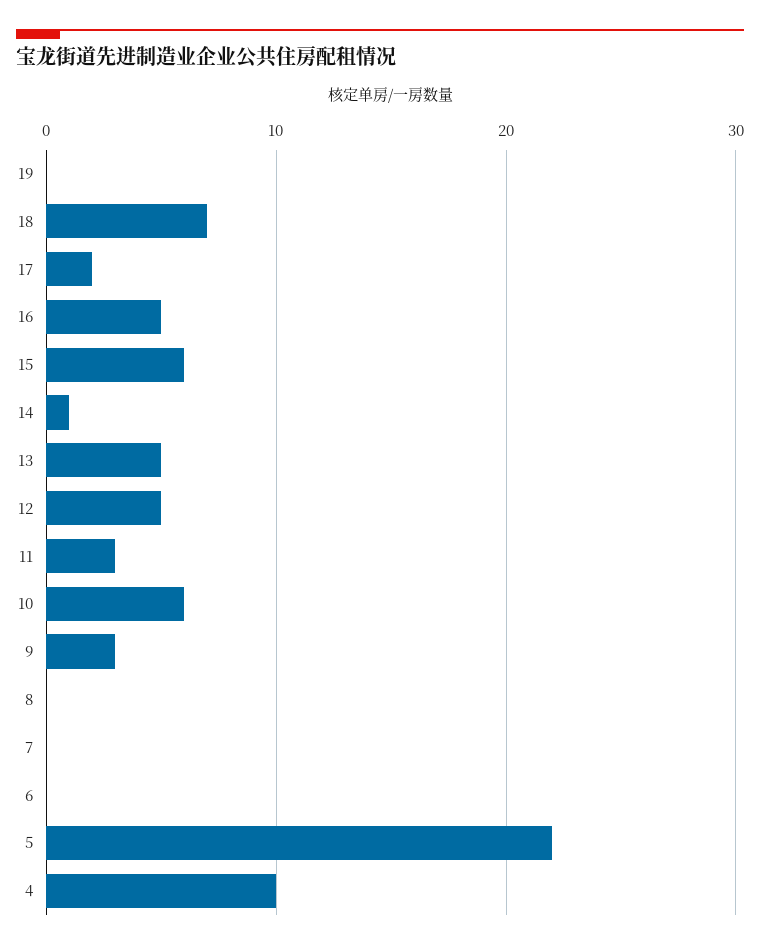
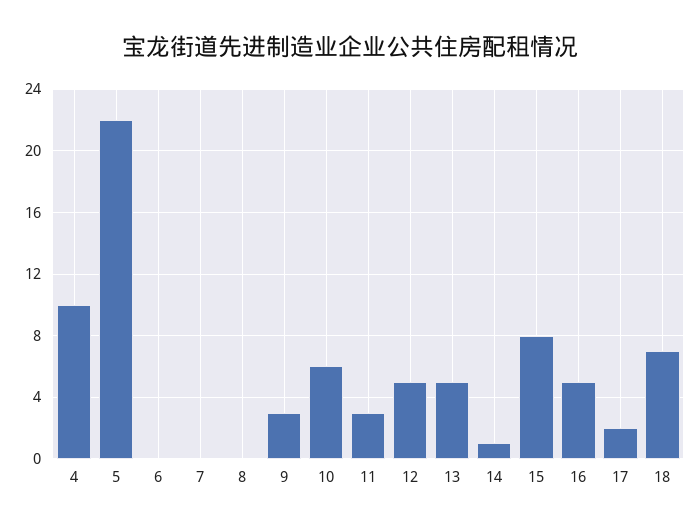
  {
-   "19": 0,
    "18": 7,
    "17": 2,
    "16": 5,
-   "15": 6,
+   "15": 8,
    "14": 1,
    "13": 5,
    "12": 5,
    "11": 3,
    "10": 6,
    "9": 3,
    "8": 0,
    "7": 0,
    "6": 0,
    "5": 22,
    "4": 10
  }

